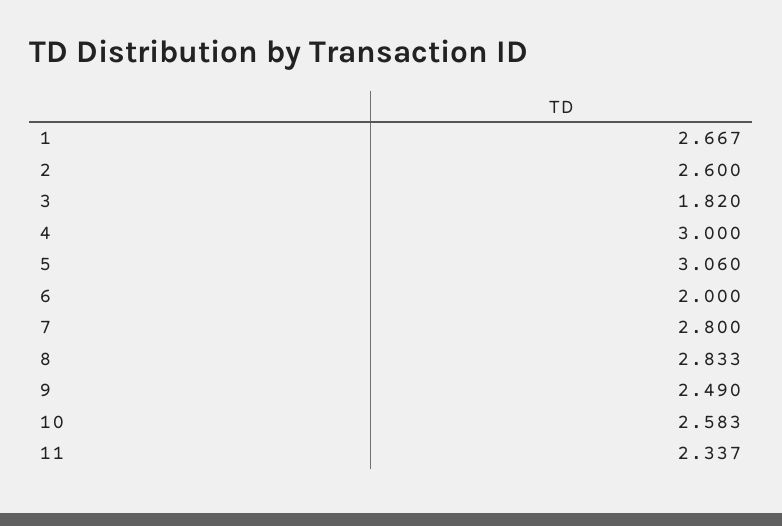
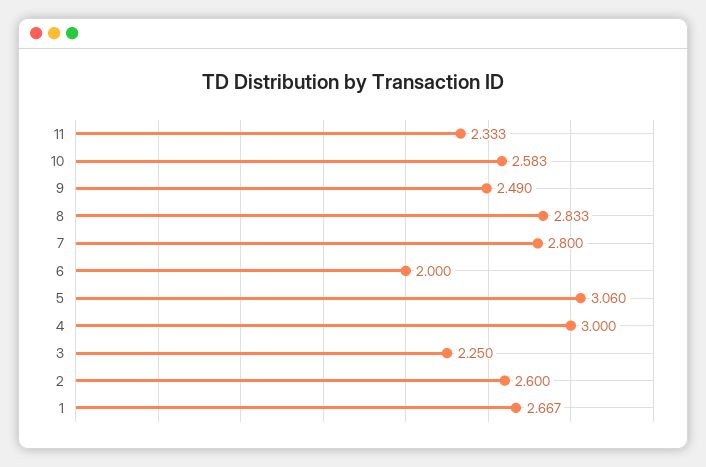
  {
    "1": 2.667,
    "2": 2.6,
-   "3": 1.82,
+   "3": 2.25,
    "4": 3,
    "5": 3.06,
    "6": 2,
    "7": 2.8,
    "8": 2.833,
    "9": 2.49,
    "10": 2.583,
-   "11": 2.337
+   "11": 2.333
  }

